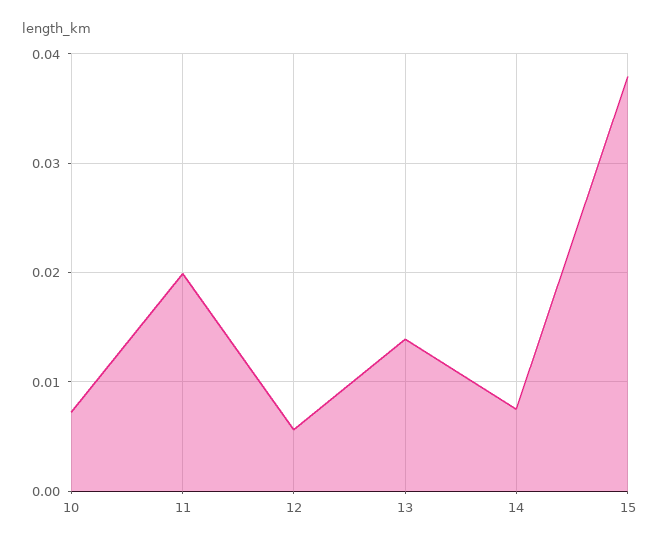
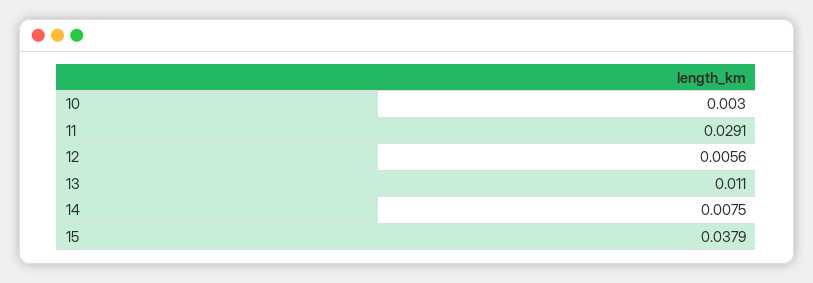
  {
-   "10": 0.007,
+   "10": 0.003,
-   "11": 0.02,
+   "11": 0.0291,
    "12": 0.0056,
-   "13": 0.014,
+   "13": 0.011,
    "14": 0.0075,
    "15": 0.0379
  }

